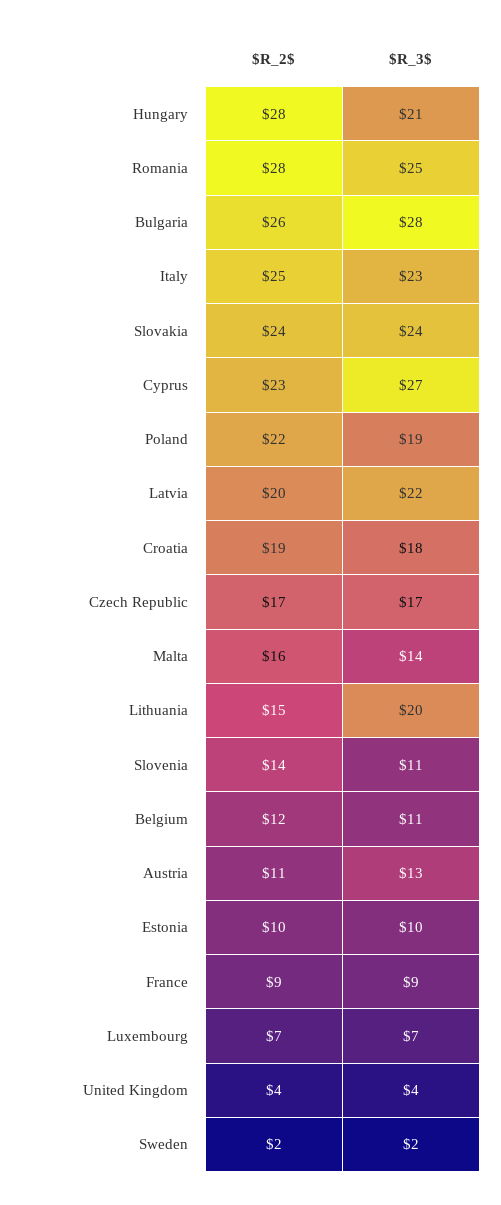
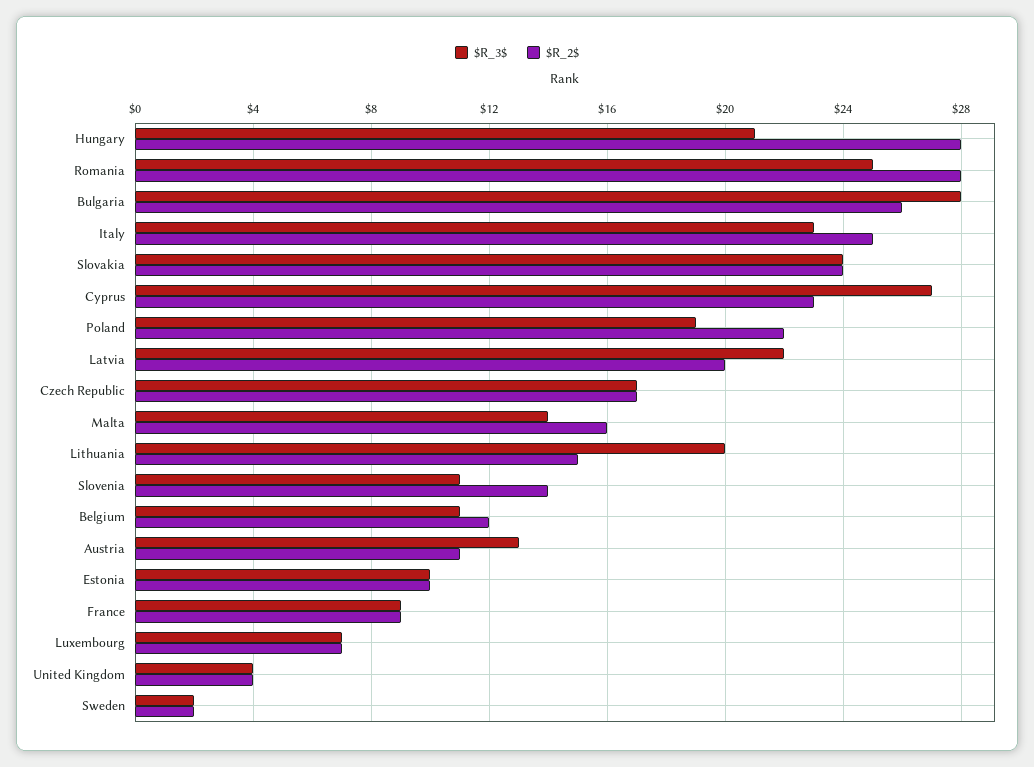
  {
    "$R_2$": {
      "Hungary": 28,
      "Romania": 28,
      "Bulgaria": 26,
      "Italy": 25,
      "Slovakia": 24,
      "Cyprus": 23,
      "Poland": 22,
      "Latvia": 20,
-     "Croatia": 19,
      "Czech Republic": 17,
      "Malta": 16,
      "Lithuania": 15,
      "Slovenia": 14,
      "Belgium": 12,
      "Austria": 11,
      "Estonia": 10,
      "France": 9,
      "Luxembourg": 7,
      "United Kingdom": 4,
      "Sweden": 2
    },
    "$R_3$": {
      "Hungary": 21,
      "Romania": 25,
      "Bulgaria": 28,
      "Italy": 23,
      "Slovakia": 24,
      "Cyprus": 27,
      "Poland": 19,
      "Latvia": 22,
-     "Croatia": 18,
      "Czech Republic": 17,
      "Malta": 14,
      "Lithuania": 20,
      "Slovenia": 11,
      "Belgium": 11,
      "Austria": 13,
      "Estonia": 10,
      "France": 9,
      "Luxembourg": 7,
      "United Kingdom": 4,
      "Sweden": 2
    }
  }

